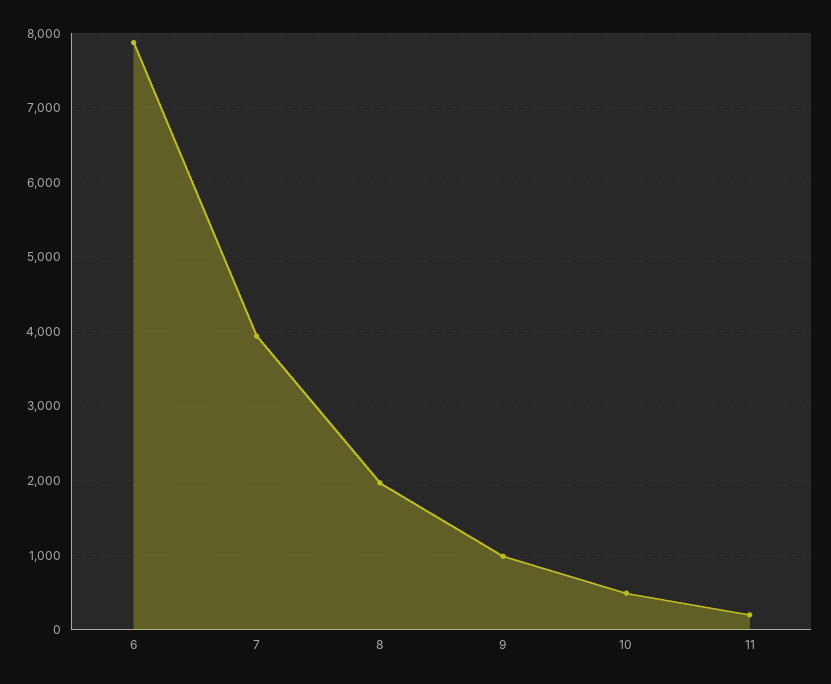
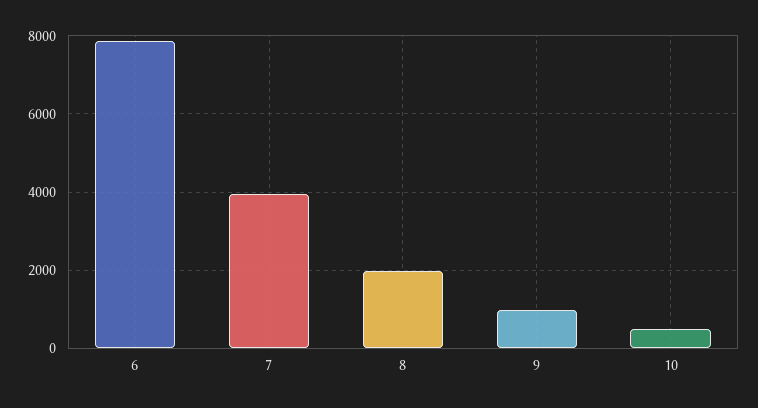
  {
    "6": 7900,
    "7": 3900,
    "8": 2000,
    "9": 1000,
-   "10": 500,
+   "10": 500
-   "11": 200
  }

